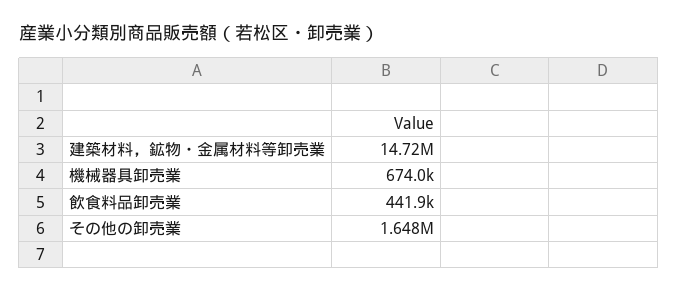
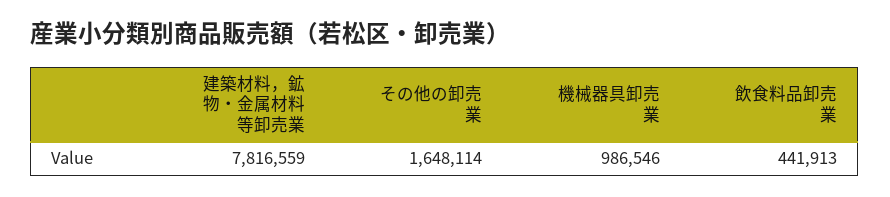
  {
-   "建築材料，鉱物・金属材料等卸売業": 14720000,
+   "建築材料，鉱物・金属材料等卸売業": 7816559,
-   "機械器具卸売業": 674000,
+   "機械器具卸売業": 986546,
    "飲食料品卸売業": 441913,
    "その他の卸売業": 1648114
  }

